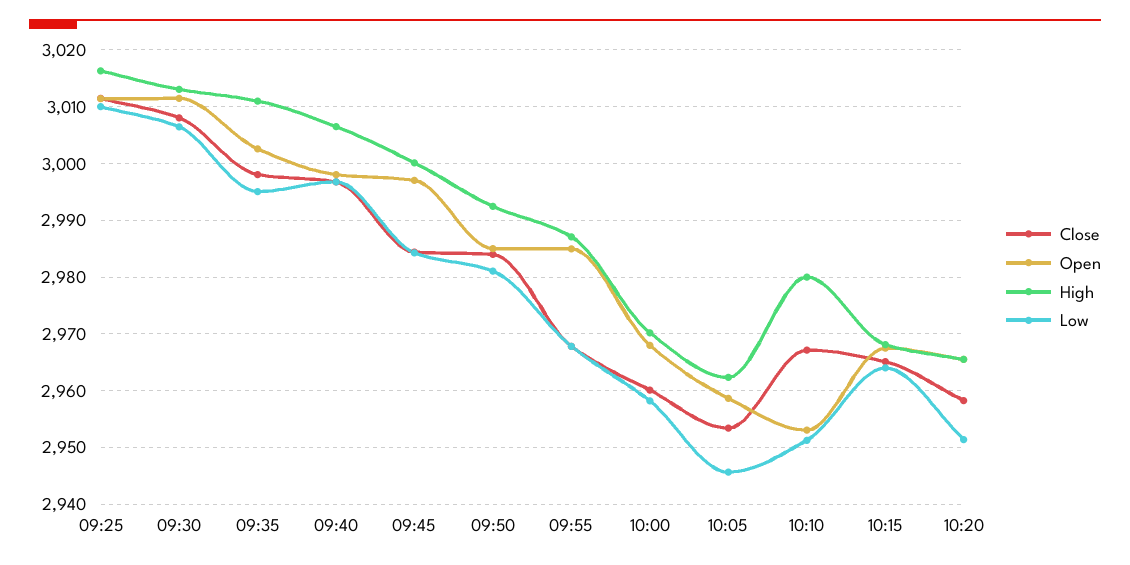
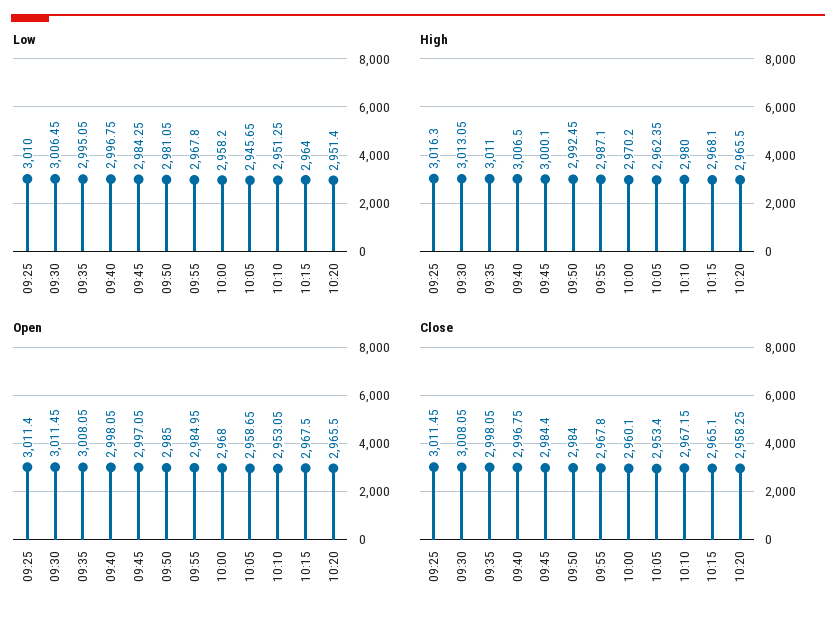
  {
    "Close": {
      "09:25": 3011.45,
      "09:30": 3008.05,
      "09:35": 2998.05,
      "09:40": 2996.75,
      "09:45": 2984.4,
      "09:50": 2984,
      "09:55": 2967.8,
      "10:00": 2960.1,
      "10:05": 2953.4,
      "10:10": 2967.15,
      "10:15": 2965.1,
      "10:20": 2958.25
    },
    "Open": {
      "09:25": 3011.4,
      "09:30": 3011.45,
-     "09:35": 3002,
+     "09:35": 3008.05,
      "09:40": 2998.05,
      "09:45": 2997.05,
      "09:50": 2985,
      "09:55": 2984.95,
      "10:00": 2968,
      "10:05": 2958.65,
      "10:10": 2953.05,
      "10:15": 2967.5,
      "10:20": 2965.5
    },
    "High": {
      "09:25": 3016.3,
      "09:30": 3013.05,
      "09:35": 3011,
      "09:40": 3006.5,
      "09:45": 3000.1,
      "09:50": 2992.45,
      "09:55": 2987.1,
      "10:00": 2970.2,
      "10:05": 2962.35,
      "10:10": 2980,
      "10:15": 2968.1,
      "10:20": 2965.5
    },
    "Low": {
      "09:25": 3010,
      "09:30": 3006.45,
      "09:35": 2995.05,
      "09:40": 2996.75,
      "09:45": 2984.25,
      "09:50": 2981.05,
      "09:55": 2967.8,
      "10:00": 2958.2,
      "10:05": 2945.65,
      "10:10": 2951.25,
      "10:15": 2964,
      "10:20": 2951.4
    }
  }

